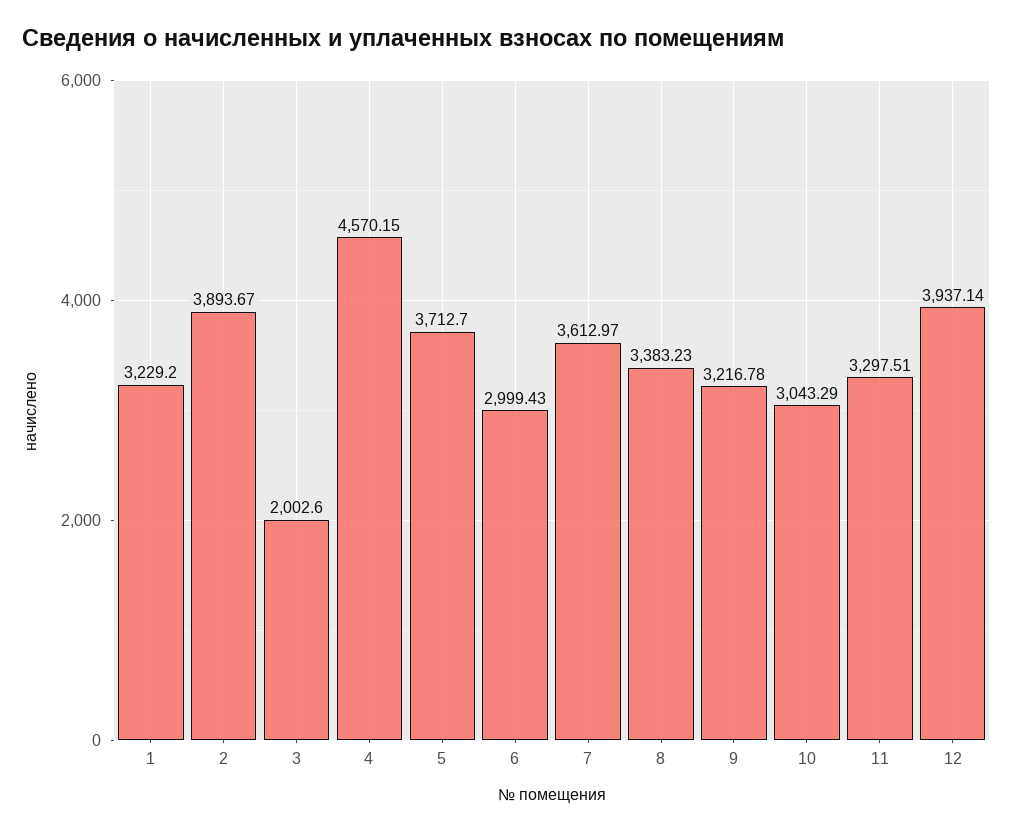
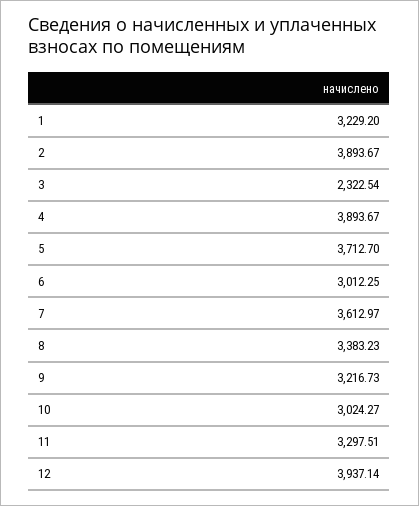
  {
    "1": 3229.2,
    "2": 3893.67,
-   "3": 2002.6,
+   "3": 2322.54,
-   "4": 4570.15,
+   "4": 3893.67,
    "5": 3712.7,
-   "6": 2999.43,
+   "6": 3012.25,
    "7": 3612.97,
    "8": 3383.23,
-   "9": 3216.78,
+   "9": 3216.73,
-   "10": 3043.29,
+   "10": 3024.27,
    "11": 3297.51,
    "12": 3937.14
  }

